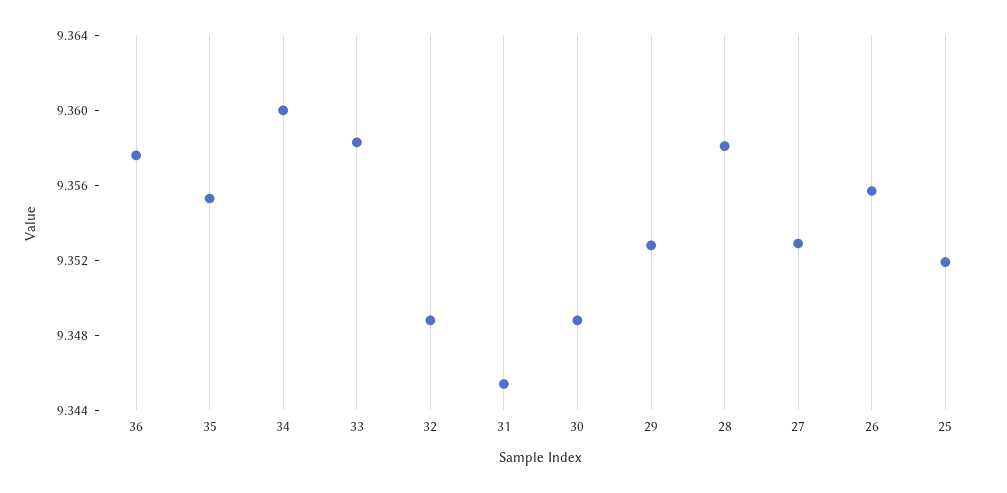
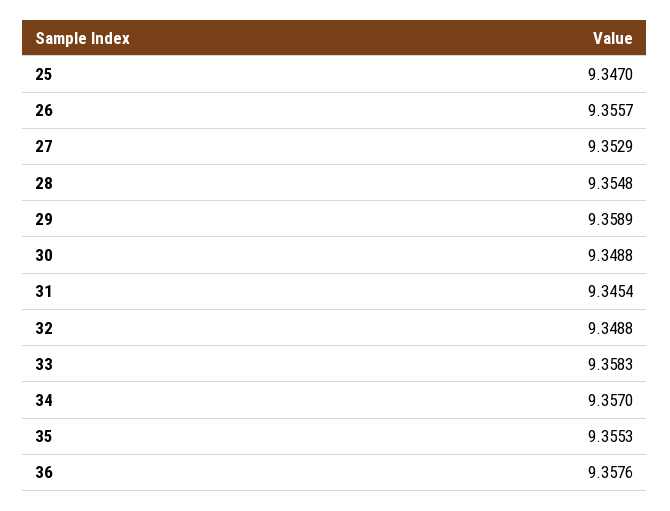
  {
    "36": 9.3576,
    "35": 9.3553,
-   "34": 9.36,
+   "34": 9.357,
    "33": 9.3583,
    "32": 9.3488,
    "31": 9.3454,
    "30": 9.3488,
-   "29": 9.353,
+   "29": 9.3589,
-   "28": 9.358,
+   "28": 9.3548,
    "27": 9.3529,
    "26": 9.3557,
-   "25": 9.352
+   "25": 9.347
  }

